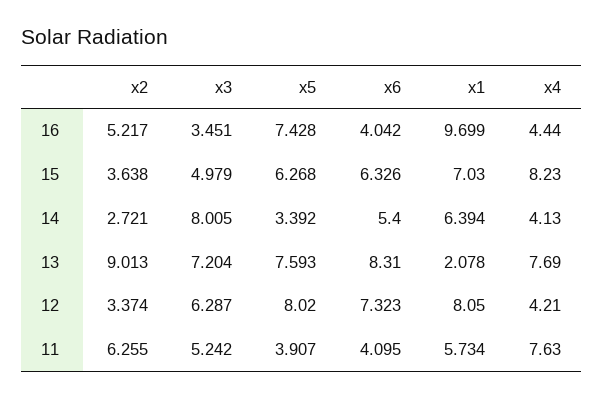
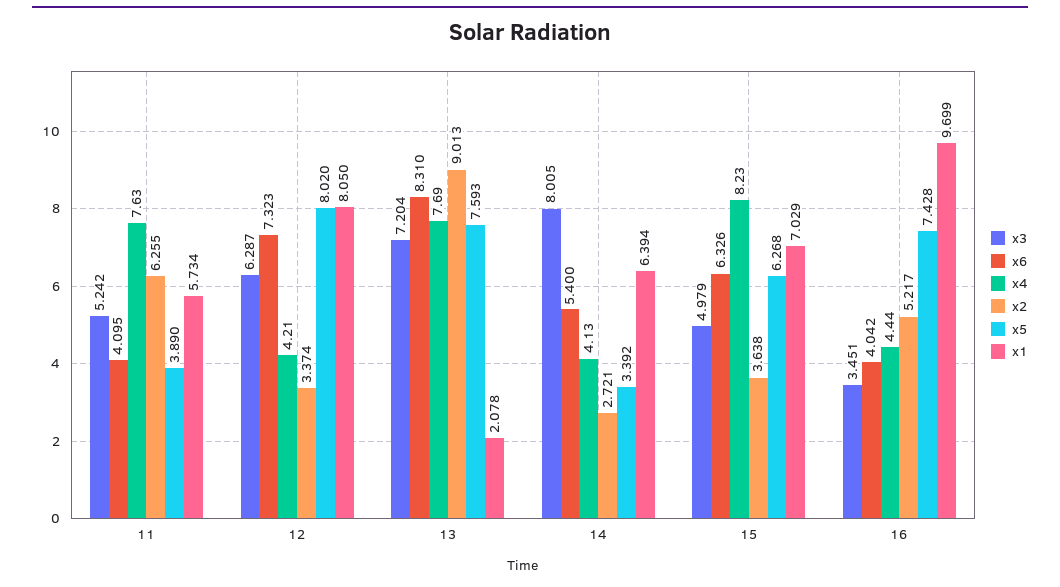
  {
    "x2": {
      "16": 5.217,
      "15": 3.638,
      "14": 2.721,
      "13": 9.013,
      "12": 3.374,
      "11": 6.255
    },
    "x3": {
      "16": 3.451,
      "15": 4.979,
      "14": 8.005,
      "13": 7.204,
      "12": 6.287,
      "11": 5.242
    },
    "x5": {
      "16": 7.428,
      "15": 6.268,
      "14": 3.392,
      "13": 7.593,
      "12": 8.02,
-     "11": 3.907
+     "11": 3.89
    },
    "x6": {
      "16": 4.042,
      "15": 6.326,
      "14": 5.4,
      "13": 8.31,
      "12": 7.323,
      "11": 4.095
    },
    "x1": {
      "16": 9.699,
-     "15": 7.03,
+     "15": 7.029,
      "14": 6.394,
      "13": 2.078,
      "12": 8.05,
      "11": 5.734
    },
    "x4": {
      "16": 4.44,
      "15": 8.23,
      "14": 4.13,
      "13": 7.69,
      "12": 4.21,
      "11": 7.63
    }
  }

